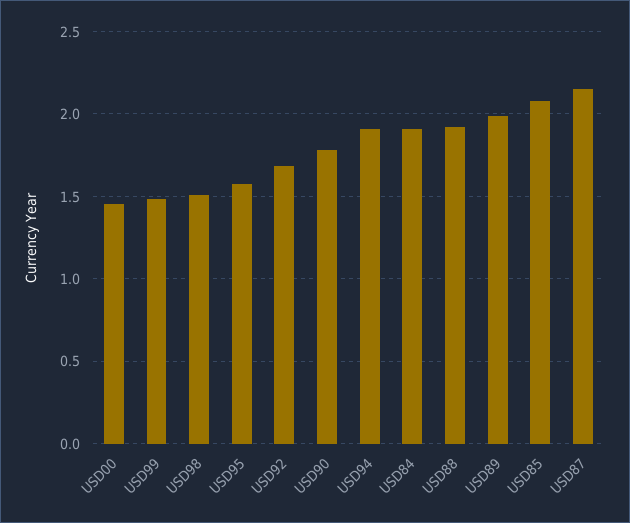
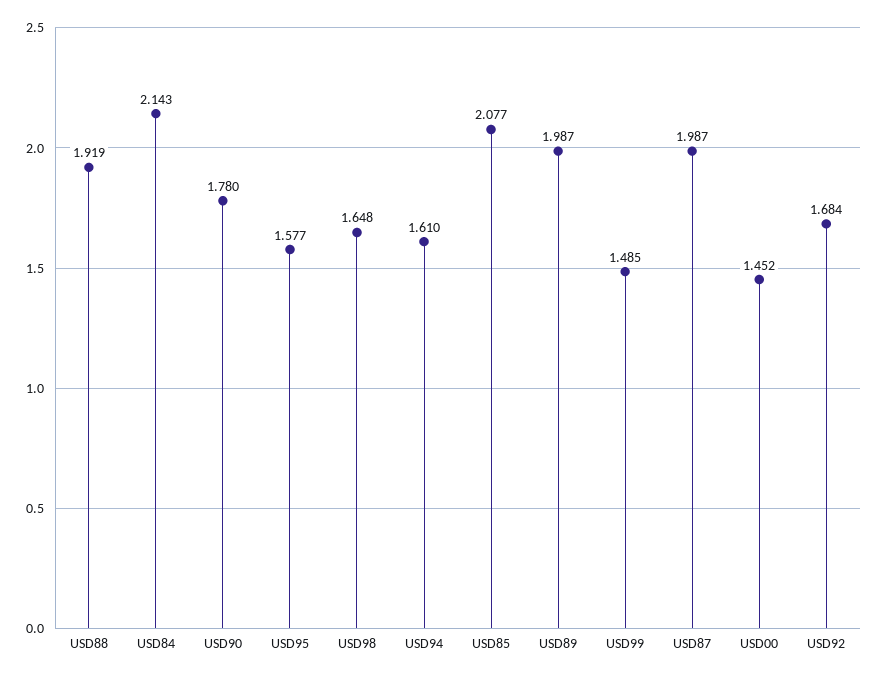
  {
    "USD00": 1.452,
    "USD99": 1.485,
-   "USD98": 1.5,
+   "USD98": 1.648,
    "USD95": 1.577,
    "USD92": 1.684,
    "USD90": 1.78,
-   "USD94": 1.9,
+   "USD94": 1.61,
-   "USD84": 1.9,
+   "USD84": 2.143,
    "USD88": 1.919,
    "USD89": 1.987,
    "USD85": 2.077,
-   "USD87": 2.15
+   "USD87": 1.987
  }

